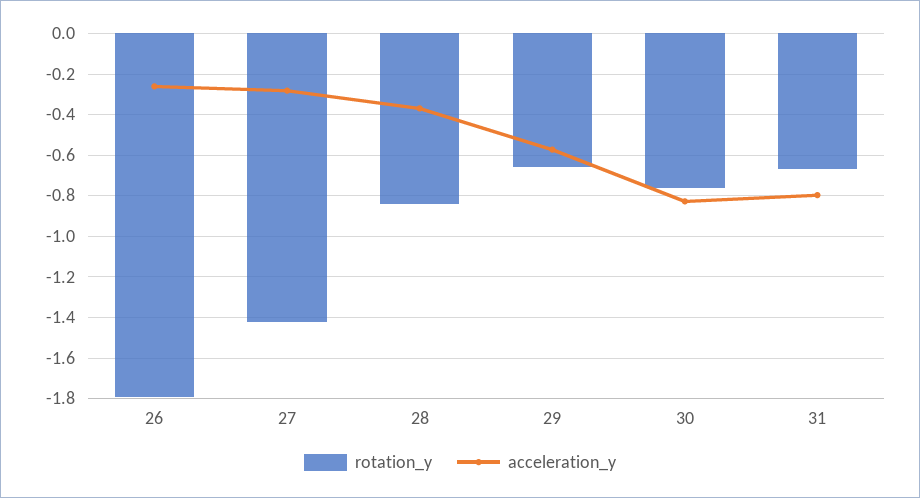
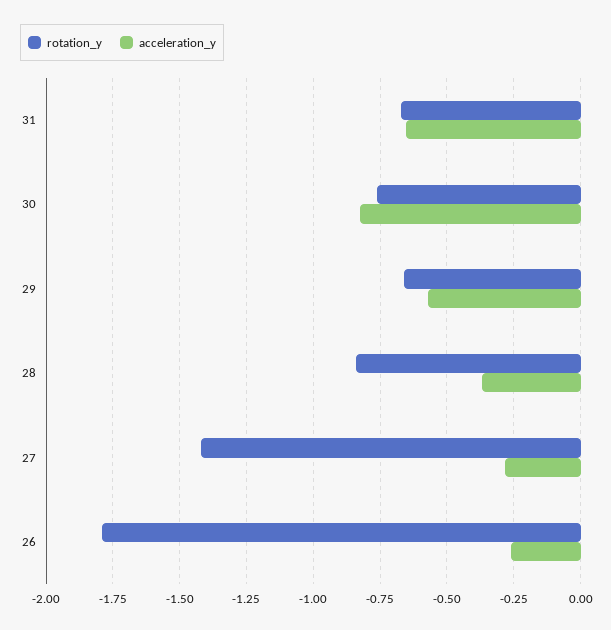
  {
    "rotation_y": {
      "26": -1.8,
      "27": -1.425,
      "28": -0.85,
      "29": -0.65,
      "30": -0.75,
      "31": -0.675
    },
    "acceleration_y": {
      "26": -0.25,
      "27": -0.275,
      "28": -0.375,
      "29": -0.575,
      "30": -0.825,
-     "31": -0.8
+     "31": -0.65
    }
  }

